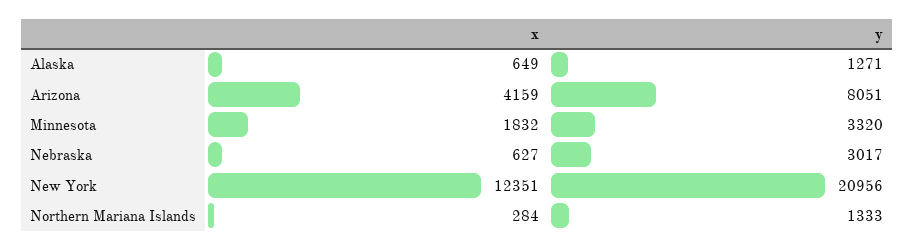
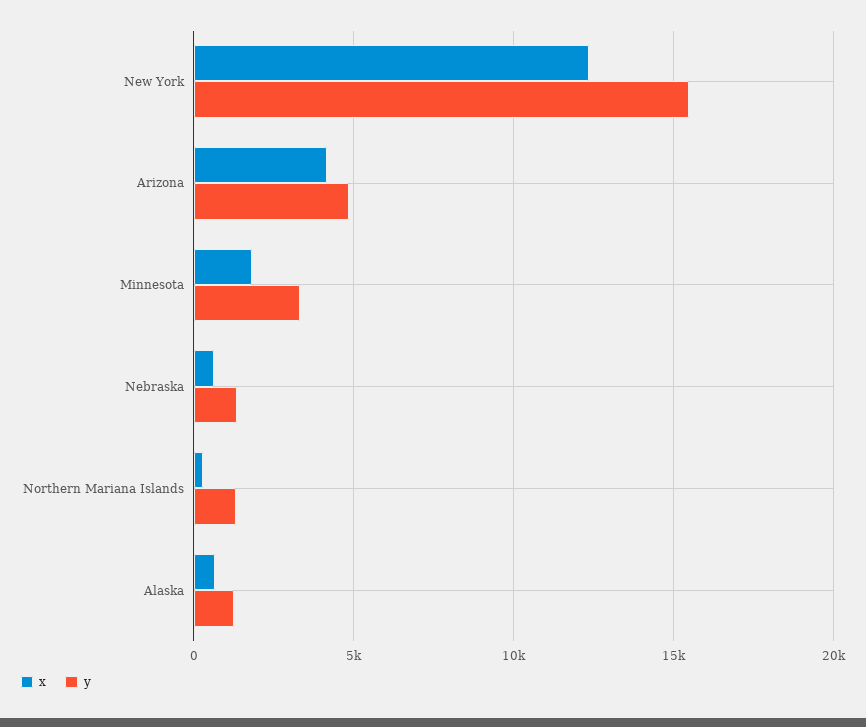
  {
    "x": {
      "Alaska": 649,
      "Arizona": 4159,
      "Minnesota": 1832,
      "Nebraska": 627,
      "New York": 12351,
      "Northern Mariana Islands": 284
    },
    "y": {
      "Alaska": 1271,
-     "Arizona": 8051,
+     "Arizona": 5000,
      "Minnesota": 3320,
-     "Nebraska": 3017,
+     "Nebraska": 1500,
-     "New York": 20956,
+     "New York": 15500,
      "Northern Mariana Islands": 1333
    }
  }

